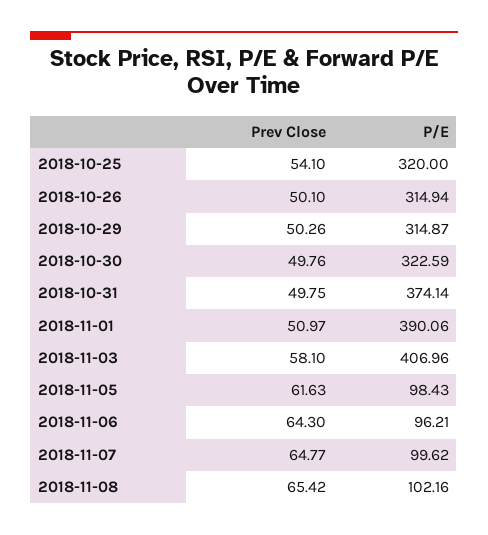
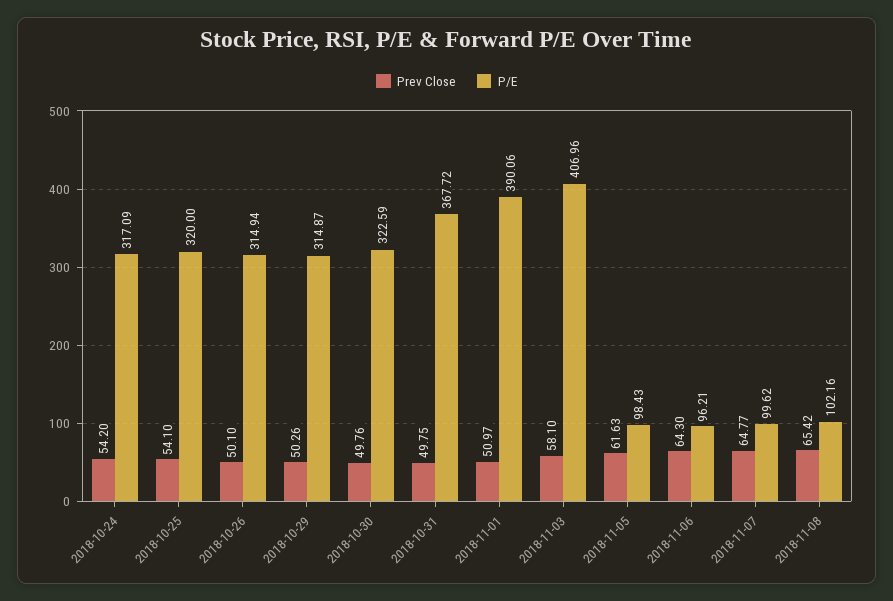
  {
    "Prev Close": {
      "2018-10-25": 54.1,
      "2018-10-26": 50.1,
      "2018-10-29": 50.26,
      "2018-10-30": 49.76,
      "2018-10-31": 49.75,
      "2018-11-01": 50.97,
      "2018-11-03": 58.1,
      "2018-11-05": 61.63,
      "2018-11-06": 64.3,
      "2018-11-07": 64.77,
-     "2018-11-08": 65.42
+     "2018-11-08": 65.42,
+     "2018-10-24": 54.2
    },
    "P/E": {
      "2018-10-25": 320,
      "2018-10-26": 314.94,
      "2018-10-29": 314.87,
      "2018-10-30": 322.59,
-     "2018-10-31": 374.14,
+     "2018-10-31": 367.72,
      "2018-11-01": 390.06,
      "2018-11-03": 406.96,
      "2018-11-05": 98.43,
      "2018-11-06": 96.21,
      "2018-11-07": 99.62,
-     "2018-11-08": 102.16
+     "2018-11-08": 102.16,
+     "2018-10-24": 317.09
    }
  }

